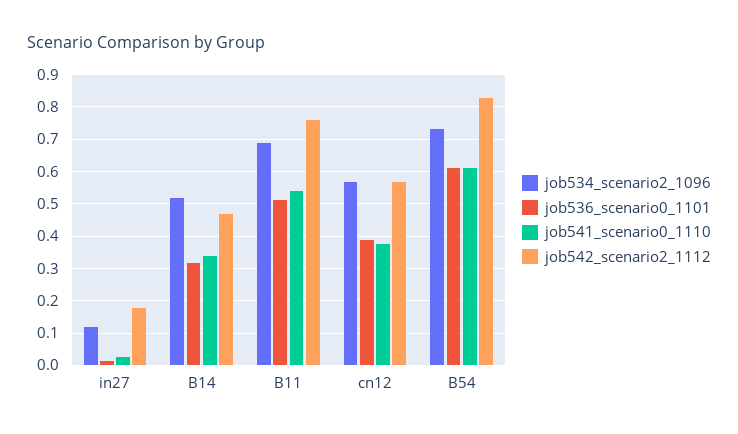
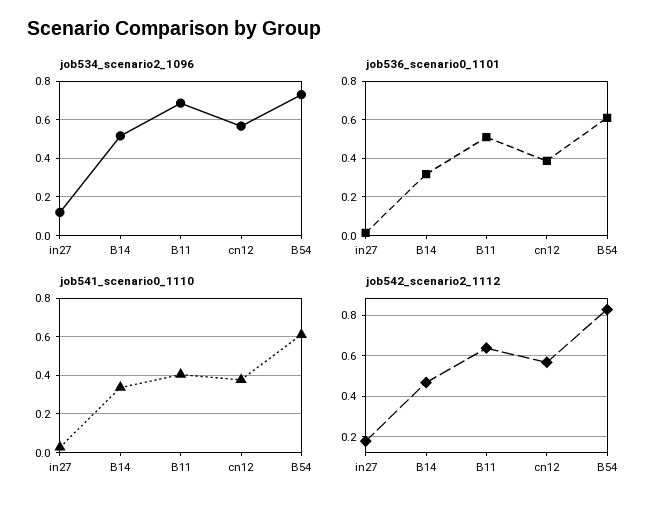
  {
    "job534_scenario2_1096": {
      "in27": 0.12,
      "B14": 0.52,
      "B11": 0.68,
      "cn12": 0.56,
      "B54": 0.74
    },
    "job536_scenario0_1101": {
      "in27": 0.02,
      "B14": 0.32,
      "B11": 0.52,
      "cn12": 0.38,
      "B54": 0.62
    },
    "job541_scenario0_1110": {
      "in27": 0.02,
      "B14": 0.34,
-     "B11": 0.54,
+     "B11": 0.4,
      "cn12": 0.38,
      "B54": 0.62
    },
    "job542_scenario2_1112": {
      "in27": 0.18,
      "B14": 0.46,
-     "B11": 0.76,
+     "B11": 0.65,
      "cn12": 0.56,
      "B54": 0.82
    }
  }

